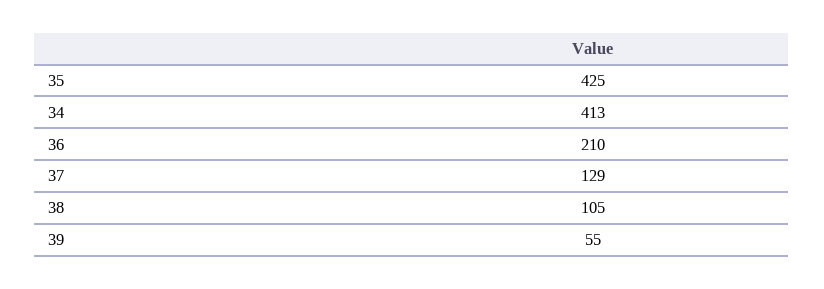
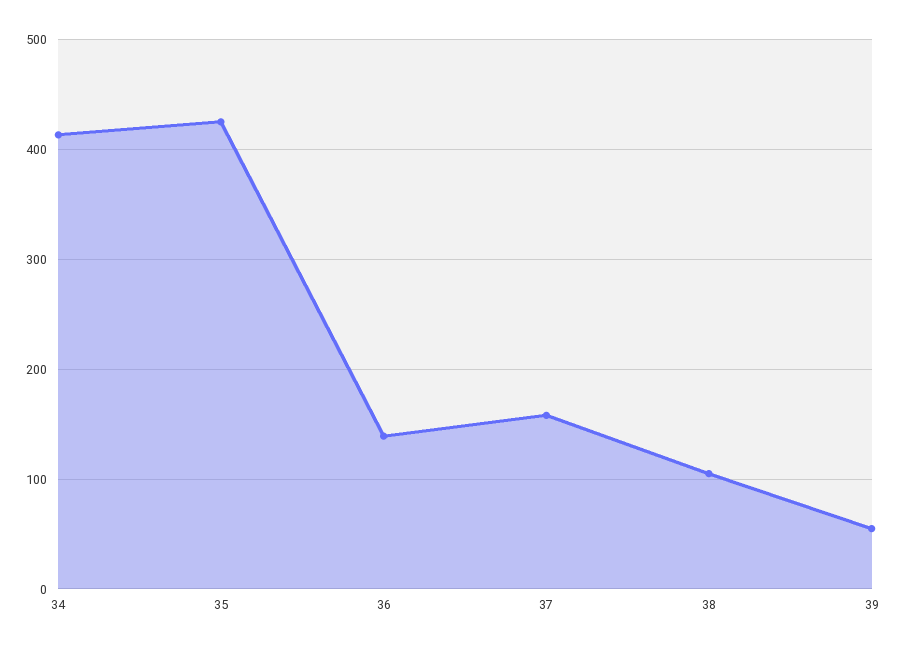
  {
    "35": 425,
    "34": 413,
-   "36": 210,
+   "36": 140,
-   "37": 129,
+   "37": 160,
    "38": 105,
    "39": 55
  }

